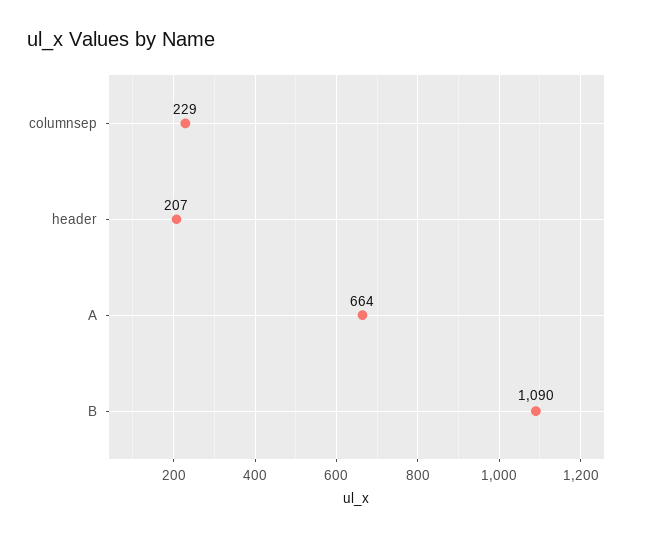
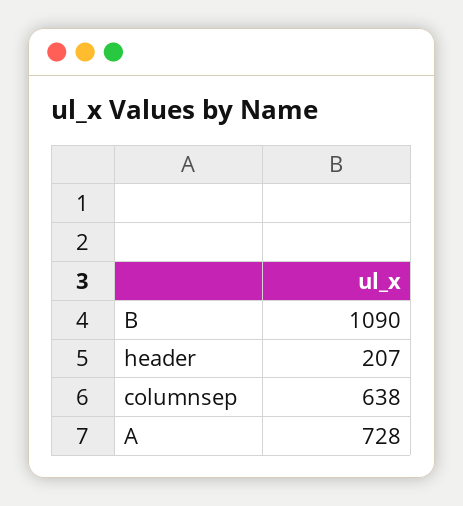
  {
-   "columnsep": 229,
+   "columnsep": 638,
    "header": 207,
-   "A": 664,
+   "A": 728,
    "B": 1090
  }

